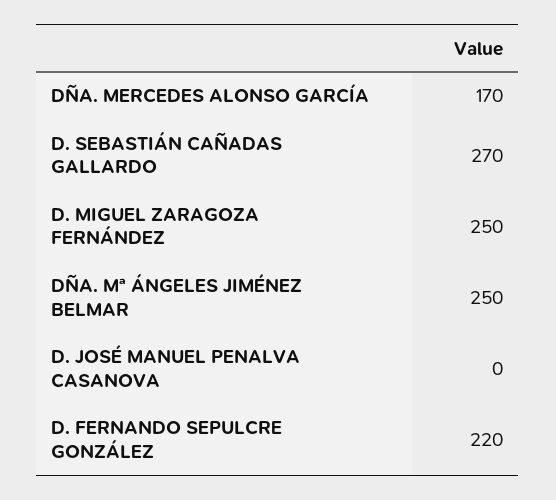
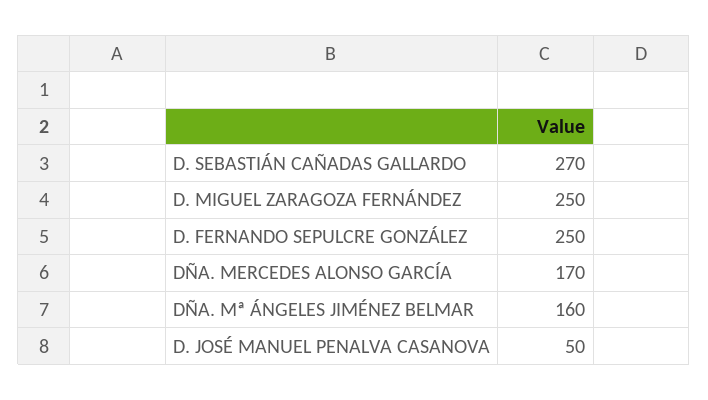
  {
    "DÑA. MERCEDES ALONSO GARCÍA": 170,
    "D. SEBASTIÁN CAÑADAS GALLARDO": 270,
    "D. MIGUEL ZARAGOZA FERNÁNDEZ": 250,
-   "DÑA. Mª ÁNGELES JIMÉNEZ BELMAR": 250,
+   "DÑA. Mª ÁNGELES JIMÉNEZ BELMAR": 160,
-   "D. JOSÉ MANUEL PENALVA CASANOVA": 0,
+   "D. JOSÉ MANUEL PENALVA CASANOVA": 50,
-   "D. FERNANDO SEPULCRE GONZÁLEZ": 220
+   "D. FERNANDO SEPULCRE GONZÁLEZ": 250
  }

